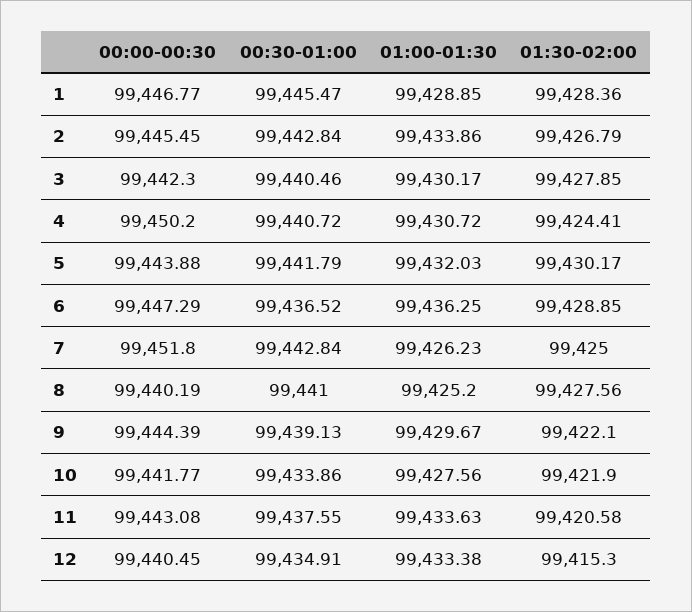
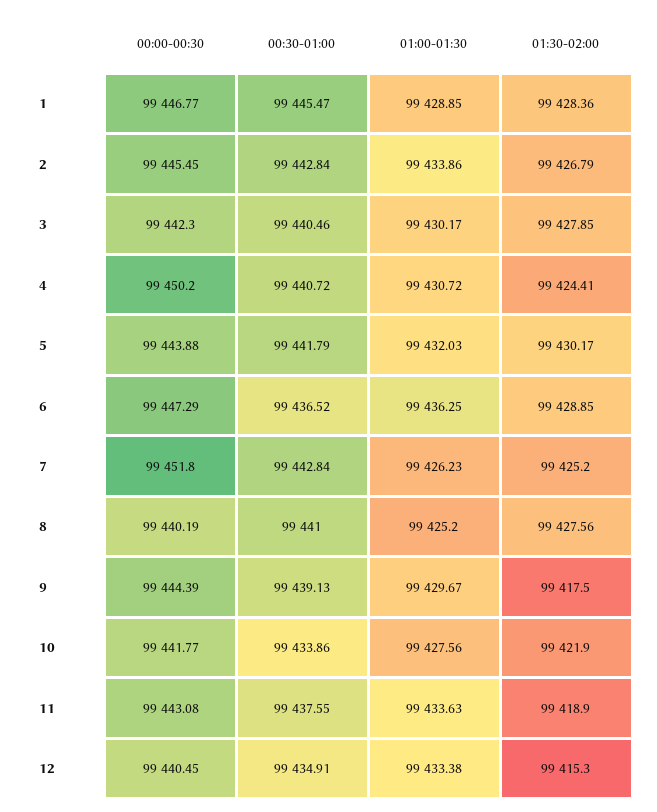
  {
    "00:00-00:30": {
      "1": 99446.77,
      "2": 99445.45,
      "3": 99442.3,
      "4": 99450.2,
      "5": 99443.88,
      "6": 99447.29,
      "7": 99451.8,
      "8": 99440.19,
      "9": 99444.39,
      "10": 99441.77,
      "11": 99443.08,
      "12": 99440.45
    },
    "00:30-01:00": {
      "1": 99445.47,
      "2": 99442.84,
      "3": 99440.46,
      "4": 99440.72,
      "5": 99441.79,
      "6": 99436.52,
      "7": 99442.84,
      "8": 99441,
      "9": 99439.13,
      "10": 99433.86,
      "11": 99437.55,
      "12": 99434.91
    },
    "01:00-01:30": {
      "1": 99428.85,
      "2": 99433.86,
      "3": 99430.17,
      "4": 99430.72,
      "5": 99432.03,
      "6": 99436.25,
      "7": 99426.23,
      "8": 99425.2,
      "9": 99429.67,
      "10": 99427.56,
      "11": 99433.63,
      "12": 99433.38
    },
    "01:30-02:00": {
      "1": 99428.36,
      "2": 99426.79,
      "3": 99427.85,
      "4": 99424.41,
      "5": 99430.17,
      "6": 99428.85,
-     "7": 99425,
+     "7": 99425.2,
      "8": 99427.56,
-     "9": 99422.1,
+     "9": 99417.5,
      "10": 99421.9,
-     "11": 99420.58,
+     "11": 99418.9,
      "12": 99415.3
    }
  }

